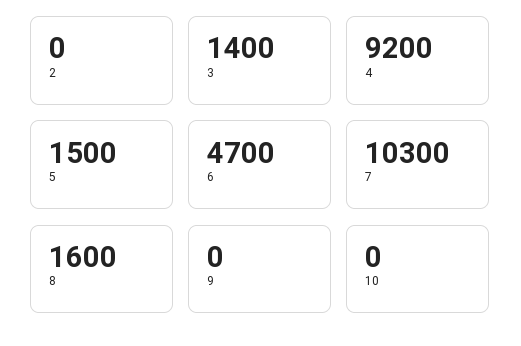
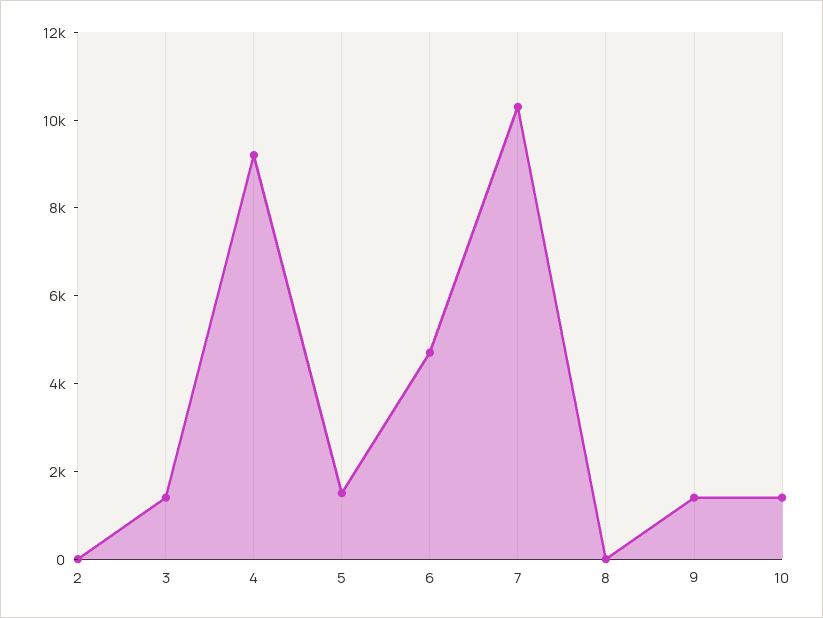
  {
    "2": 0,
    "3": 1400,
    "4": 9200,
    "5": 1500,
    "6": 4700,
    "7": 10300,
-   "8": 1600,
+   "8": 0,
-   "9": 0,
+   "9": 1500,
-   "10": 0
+   "10": 1500
  }

